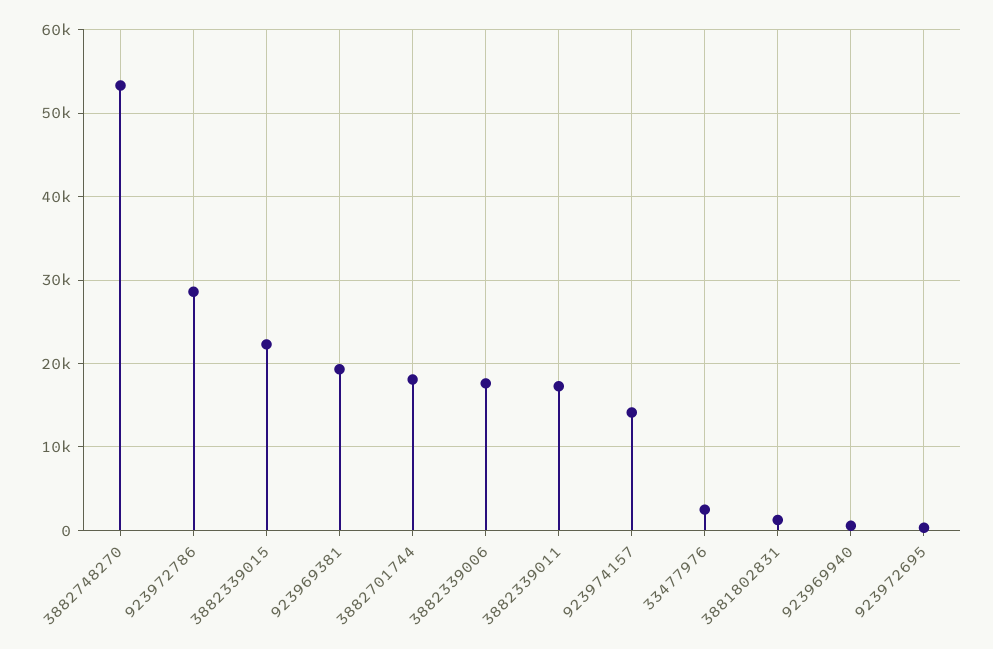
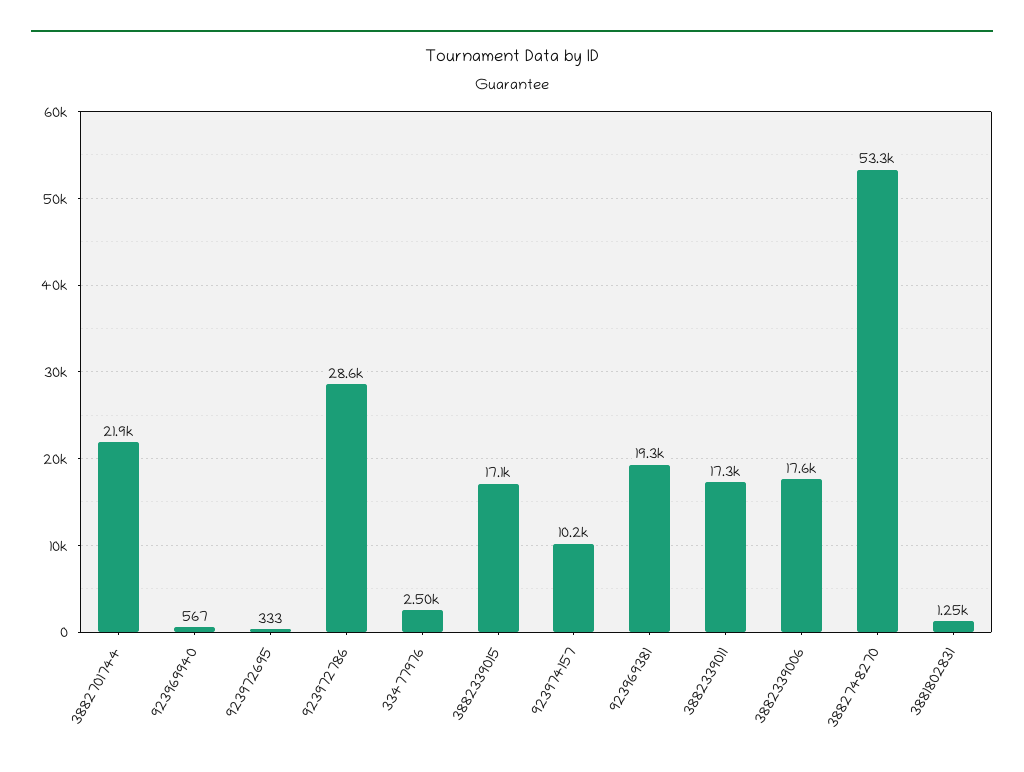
  {
    "3882748270": 53300,
    "923972786": 28600,
-   "3882339015": 22000,
+   "3882339015": 17100,
    "923969381": 19300,
-   "3882701744": 18000,
+   "3882701744": 21900,
    "3882339006": 17600,
    "3882339011": 17300,
-   "923974157": 14000,
+   "923974157": 10200,
    "33477976": 2500,
    "3881802831": 1250,
    "923969940": 567,
    "923972695": 333
  }

